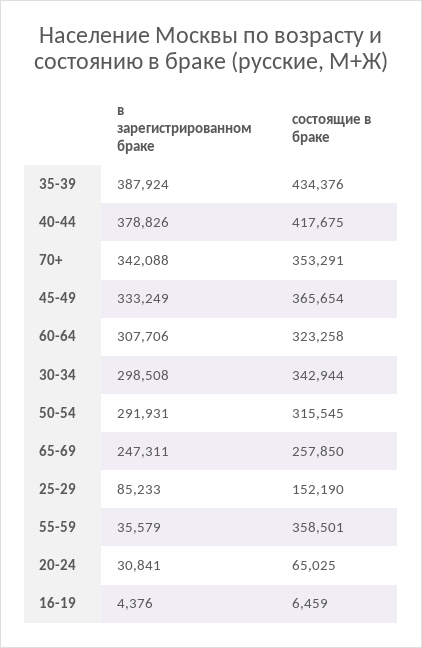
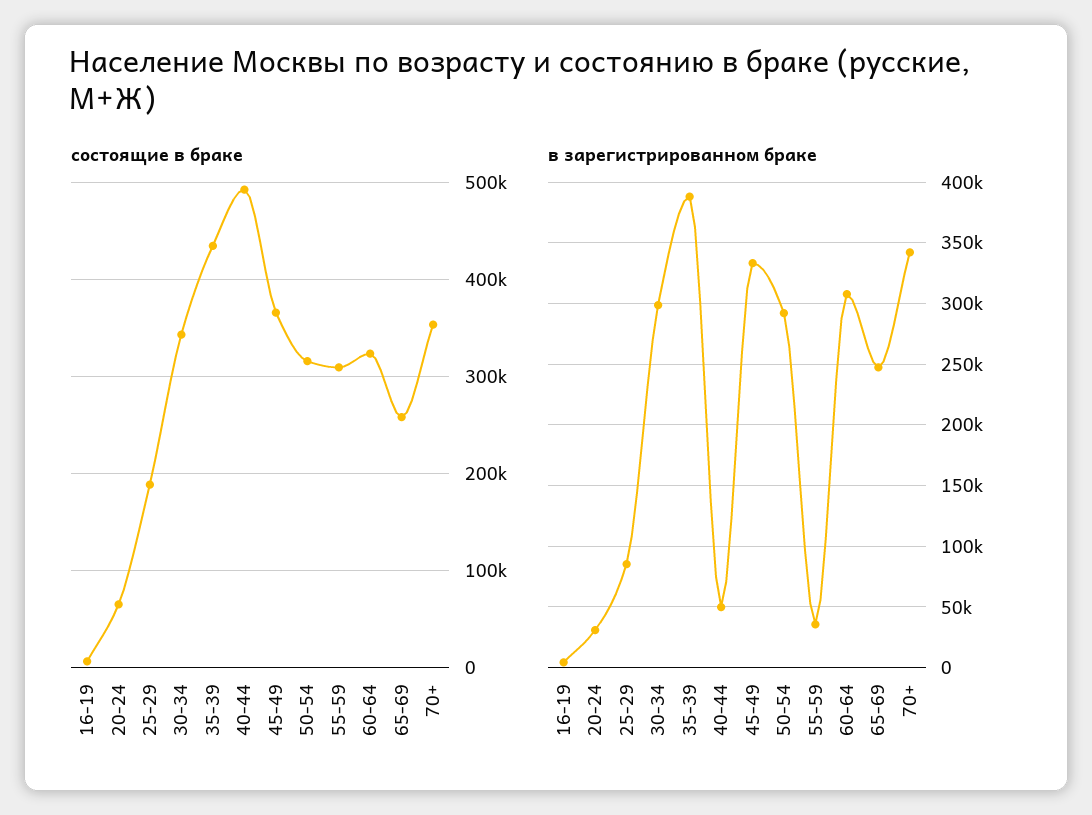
  {
    "в зарегистрированном браке": {
      "35-39": 387924,
-     "40-44": 378826,
+     "40-44": 50000,
      "70+": 342088,
      "45-49": 333249,
      "60-64": 307706,
      "30-34": 298508,
      "50-54": 291931,
      "65-69": 247311,
      "25-29": 85233,
      "55-59": 35579,
      "20-24": 30841,
      "16-19": 4376
    },
    "состоящие в браке": {
      "35-39": 434376,
-     "40-44": 417675,
+     "40-44": 490000,
      "70+": 353291,
      "45-49": 365654,
      "60-64": 323258,
      "30-34": 342944,
      "50-54": 315545,
      "65-69": 257850,
-     "25-29": 152190,
+     "25-29": 190000,
-     "55-59": 358501,
+     "55-59": 310000,
      "20-24": 65025,
      "16-19": 6459
    }
  }

